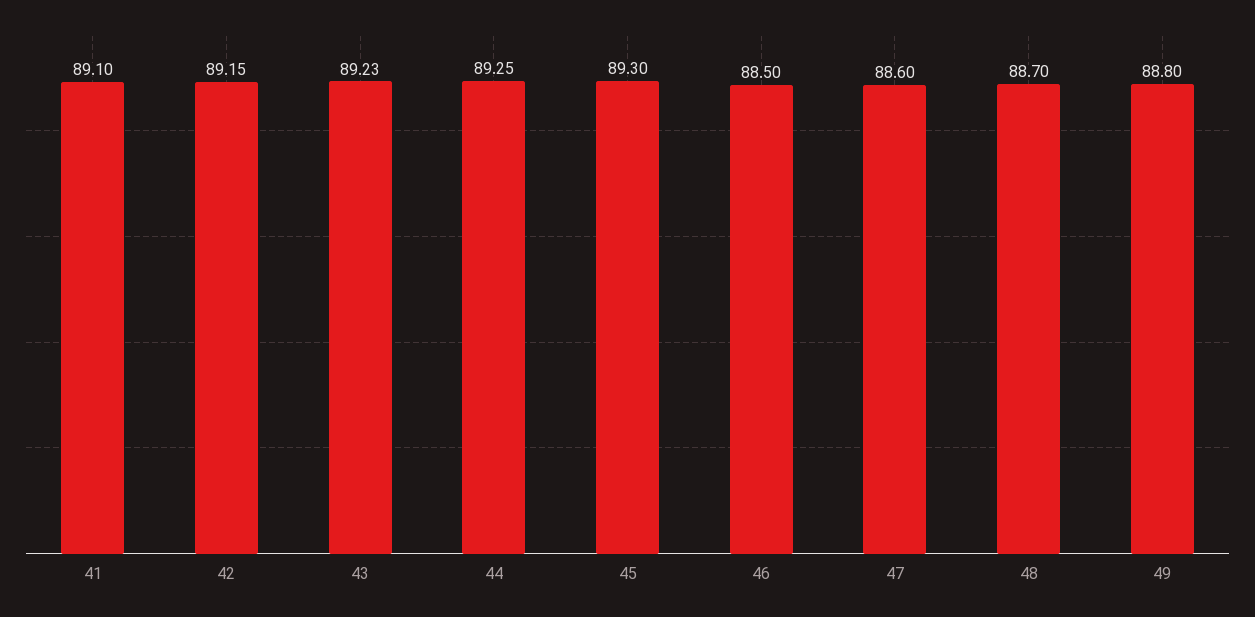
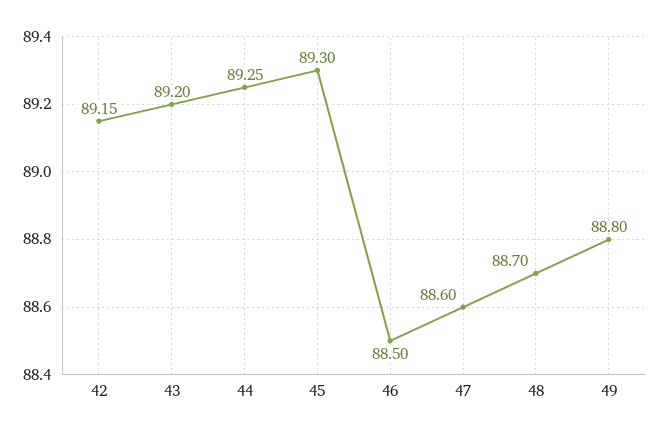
  {
-   "41": 89.1,
    "42": 89.15,
-   "43": 89.23,
+   "43": 89.2,
    "44": 89.25,
    "45": 89.3,
    "46": 88.5,
    "47": 88.6,
    "48": 88.7,
    "49": 88.8
  }

